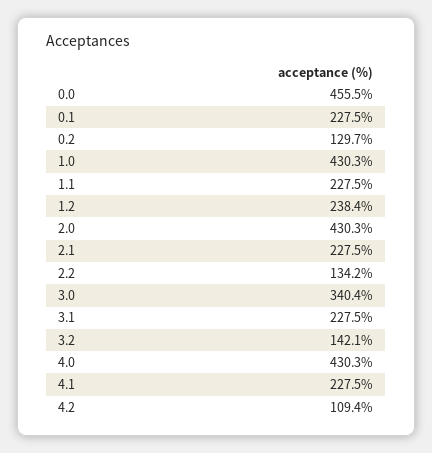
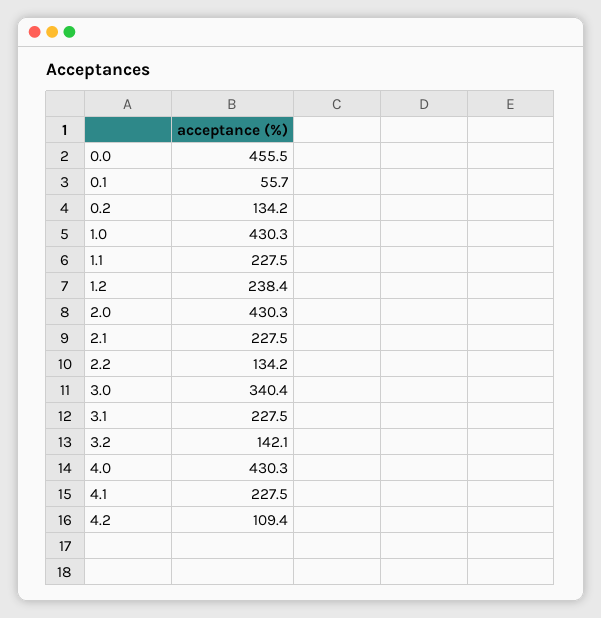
  {
    "0.0": 455.5,
-   "0.1": 227.5,
+   "0.1": 55.7,
-   "0.2": 129.7,
+   "0.2": 134.2,
    "1.0": 430.3,
    "1.1": 227.5,
    "1.2": 238.4,
    "2.0": 430.3,
    "2.1": 227.5,
    "2.2": 134.2,
    "3.0": 340.4,
    "3.1": 227.5,
    "3.2": 142.1,
    "4.0": 430.3,
    "4.1": 227.5,
    "4.2": 109.4
  }

